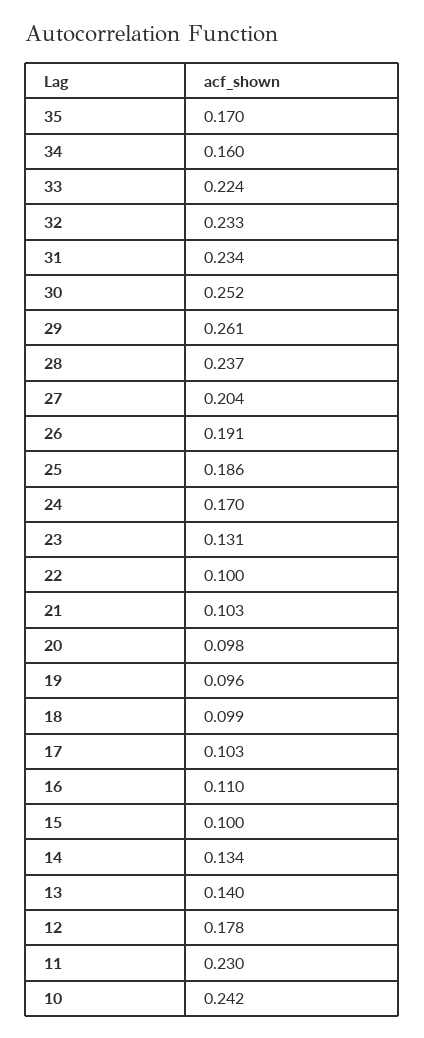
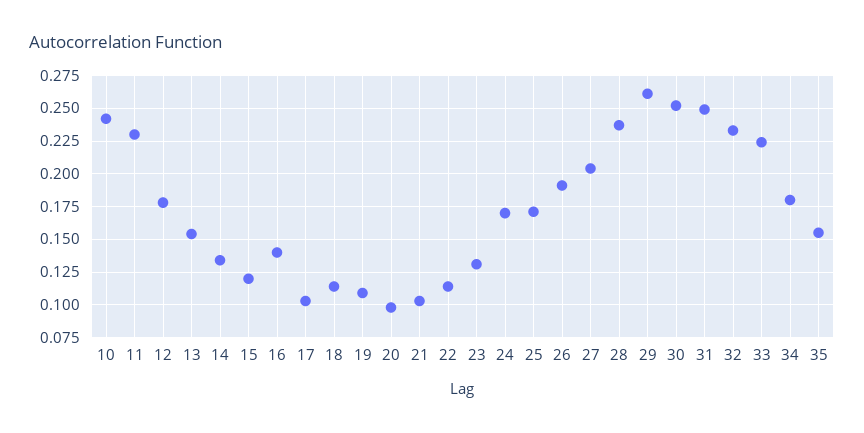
  {
-   "35": 0.17,
+   "35": 0.155,
-   "34": 0.16,
+   "34": 0.18,
    "33": 0.224,
    "32": 0.233,
-   "31": 0.234,
+   "31": 0.25,
    "30": 0.252,
    "29": 0.261,
    "28": 0.237,
    "27": 0.204,
    "26": 0.191,
-   "25": 0.186,
+   "25": 0.17,
    "24": 0.17,
    "23": 0.131,
-   "22": 0.1,
+   "22": 0.115,
    "21": 0.103,
    "20": 0.098,
-   "19": 0.096,
+   "19": 0.11,
-   "18": 0.099,
+   "18": 0.115,
    "17": 0.103,
-   "16": 0.11,
+   "16": 0.14,
-   "15": 0.1,
+   "15": 0.12,
    "14": 0.134,
-   "13": 0.14,
+   "13": 0.155,
    "12": 0.178,
    "11": 0.23,
    "10": 0.242
  }

